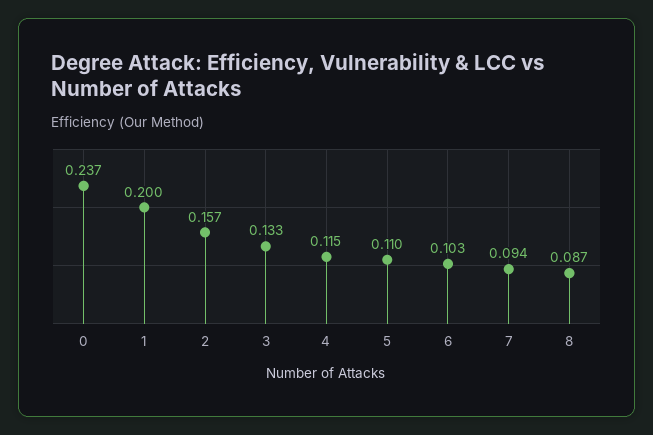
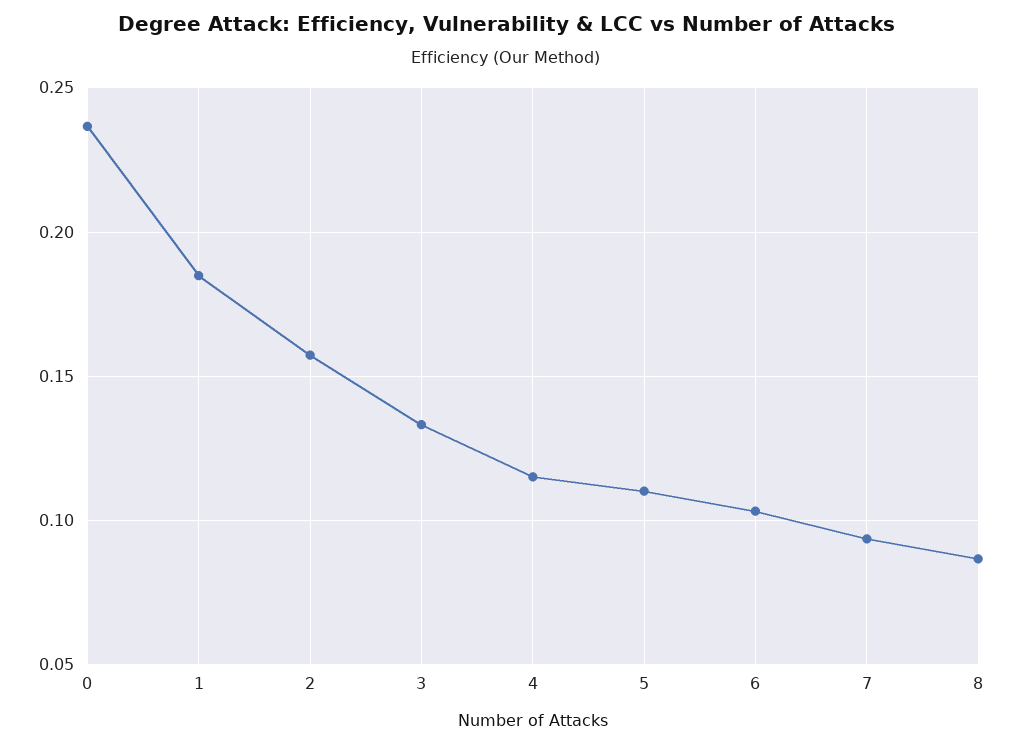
  {
    "0": 0.237,
-   "1": 0.2,
+   "1": 0.185,
    "2": 0.157,
    "3": 0.133,
    "4": 0.115,
    "5": 0.11,
    "6": 0.103,
    "7": 0.094,
    "8": 0.087
  }

